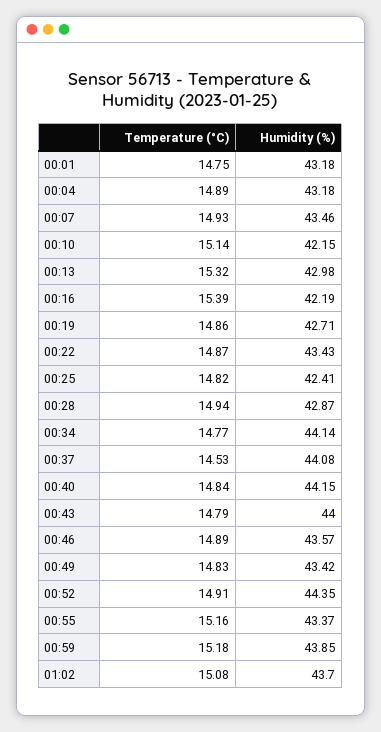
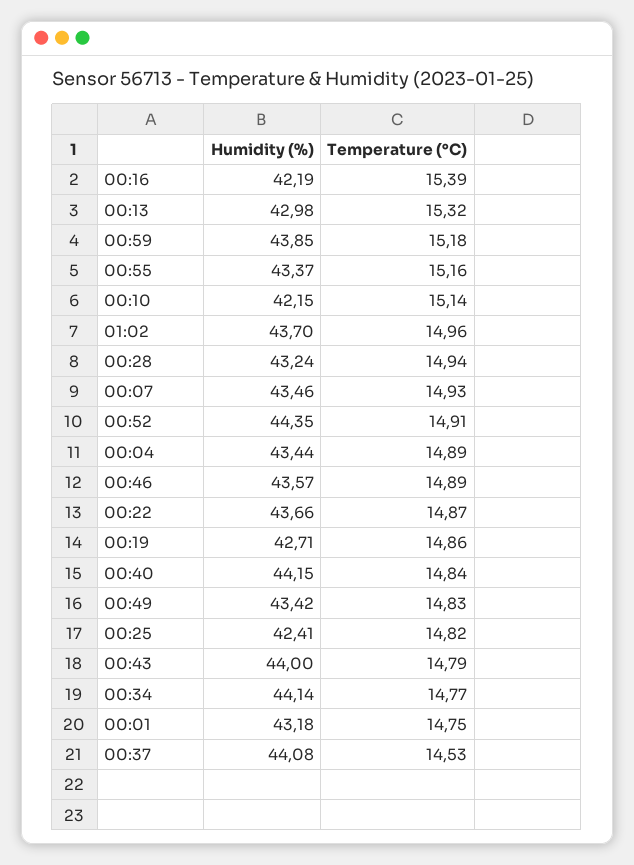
  {
    "Temperature (°C)": {
      "00:01": 14.75,
      "00:04": 14.89,
      "00:07": 14.93,
      "00:10": 15.14,
      "00:13": 15.32,
      "00:16": 15.39,
      "00:19": 14.86,
      "00:22": 14.87,
      "00:25": 14.82,
      "00:28": 14.94,
      "00:34": 14.77,
      "00:37": 14.53,
      "00:40": 14.84,
      "00:43": 14.79,
      "00:46": 14.89,
      "00:49": 14.83,
      "00:52": 14.91,
      "00:55": 15.16,
      "00:59": 15.18,
-     "01:02": 15.08
+     "01:02": 14.96
    },
    "Humidity (%)": {
      "00:01": 43.18,
-     "00:04": 43.18,
+     "00:04": 43.44,
      "00:07": 43.46,
      "00:10": 42.15,
      "00:13": 42.98,
      "00:16": 42.19,
      "00:19": 42.71,
-     "00:22": 43.43,
+     "00:22": 43.66,
      "00:25": 42.41,
-     "00:28": 42.87,
+     "00:28": 43.24,
      "00:34": 44.14,
      "00:37": 44.08,
      "00:40": 44.15,
      "00:43": 44,
      "00:46": 43.57,
      "00:49": 43.42,
      "00:52": 44.35,
      "00:55": 43.37,
      "00:59": 43.85,
      "01:02": 43.7
    }
  }

